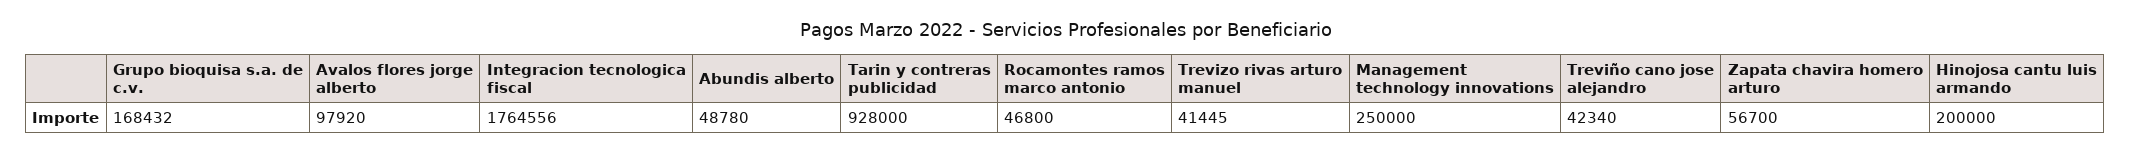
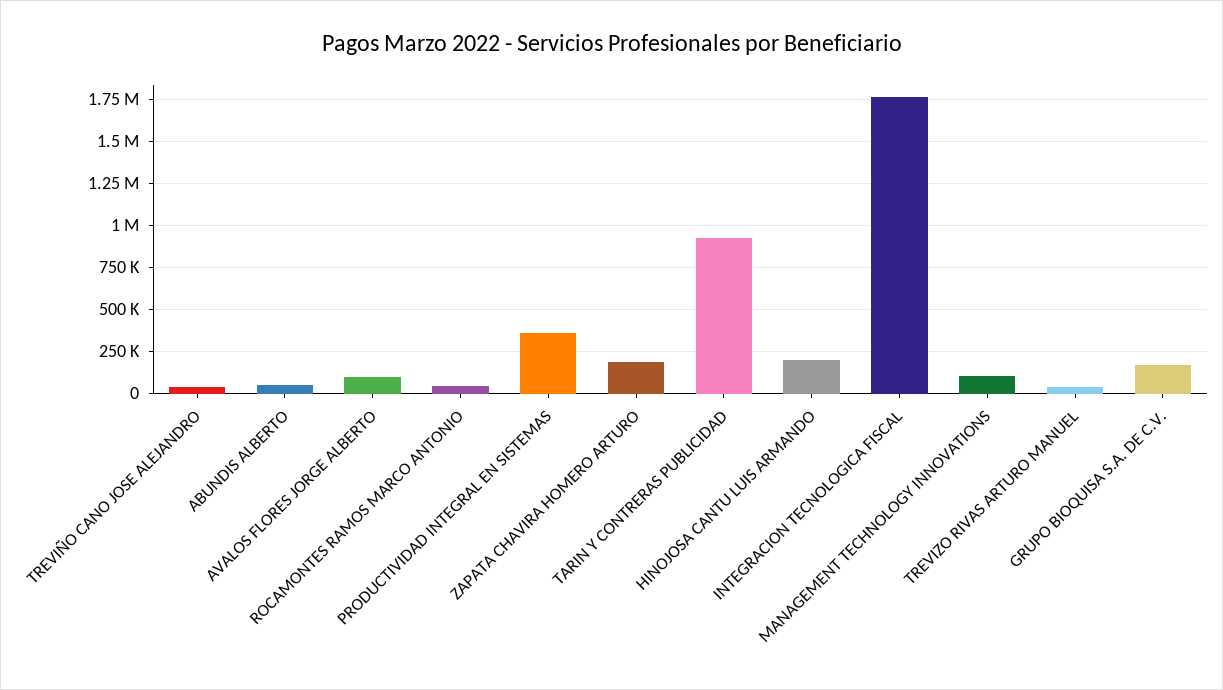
  {
    "Grupo bioquisa s.a. de c.v.": 168432,
    "Avalos flores jorge alberto": 97920,
    "Integracion tecnologica fiscal": 1764556,
    "Abundis alberto": 48780,
    "Tarin y contreras publicidad": 928000,
    "Rocamontes ramos marco antonio": 46800,
    "Trevizo rivas arturo manuel": 41445,
-   "Management technology innovations": 250000,
+   "Management technology innovations": 100000,
    "Treviño cano jose alejandro": 42340,
-   "Zapata chavira homero arturo": 56700,
+   "Zapata chavira homero arturo": 200000,
-   "Hinojosa cantu luis armando": 200000
+   "Hinojosa cantu luis armando": 200000,
+   "PRODUCTIVIDAD INTEGRAL EN SISTEMAS": 350000
  }

